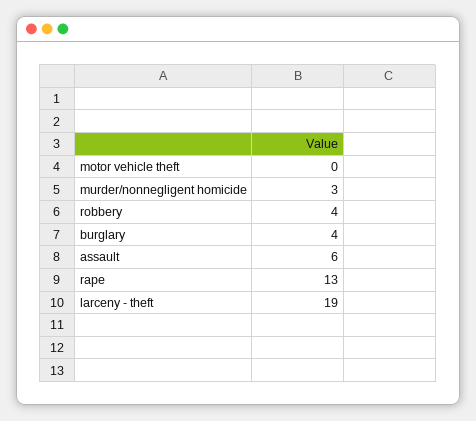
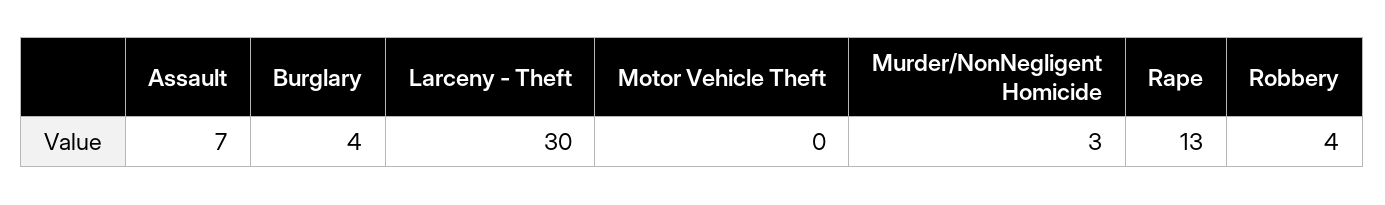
  {
    "motor vehicle theft": 0,
    "murder/nonnegligent homicide": 3,
    "robbery": 4,
    "burglary": 4,
-   "assault": 6,
+   "assault": 7,
    "rape": 13,
-   "larceny - theft": 19
+   "larceny - theft": 30
  }

